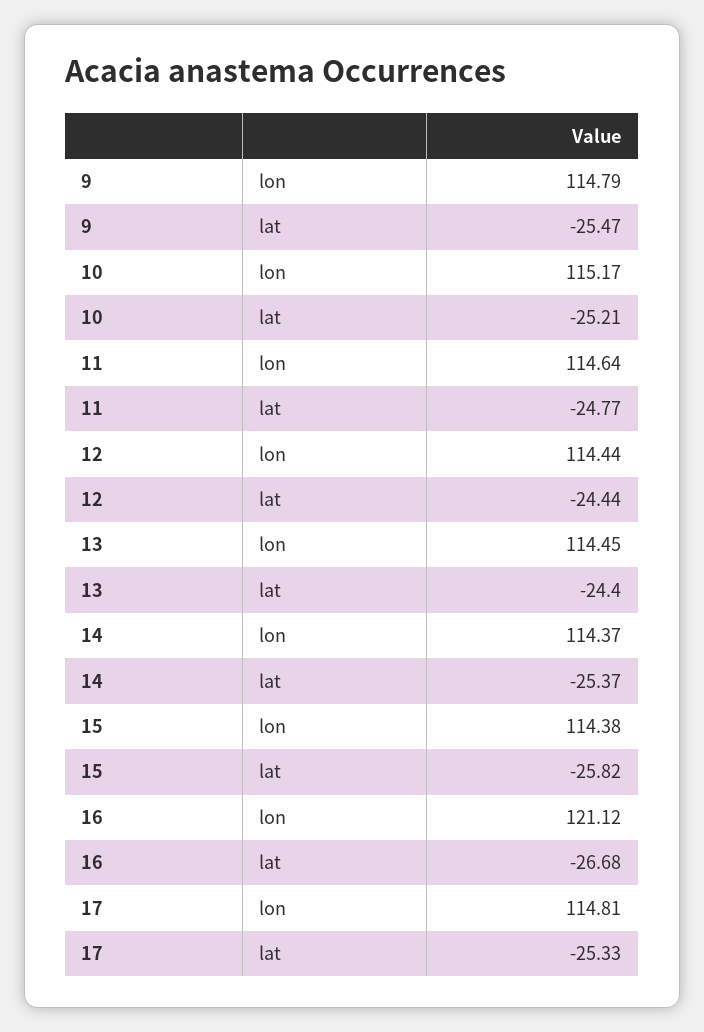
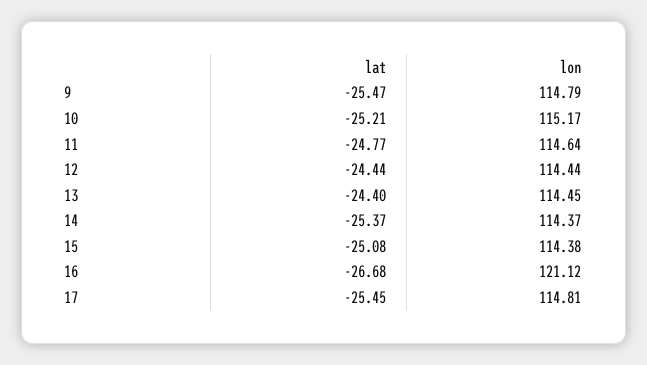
  {
    "9": {
      "lon": 114.79,
      "lat": -25.47
    },
    "10": {
      "lon": 115.17,
      "lat": -25.21
    },
    "11": {
      "lon": 114.64,
      "lat": -24.77
    },
    "12": {
      "lon": 114.44,
      "lat": -24.44
    },
    "13": {
      "lon": 114.45,
      "lat": -24.4
    },
    "14": {
      "lon": 114.37,
      "lat": -25.37
    },
    "15": {
      "lon": 114.38,
-     "lat": -25.82
+     "lat": -25.08
    },
    "16": {
      "lon": 121.12,
      "lat": -26.68
    },
    "17": {
      "lon": 114.81,
-     "lat": -25.33
+     "lat": -25.45
    }
  }

